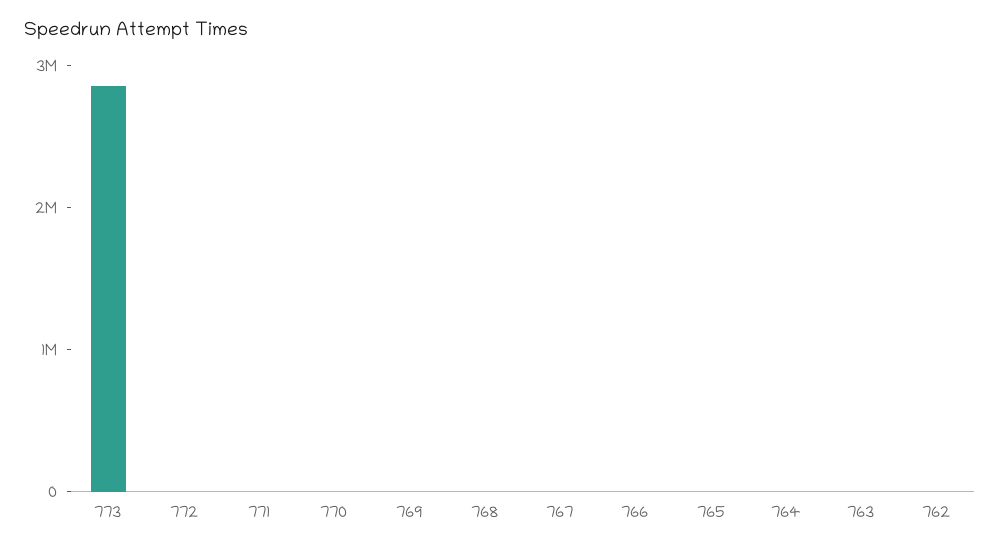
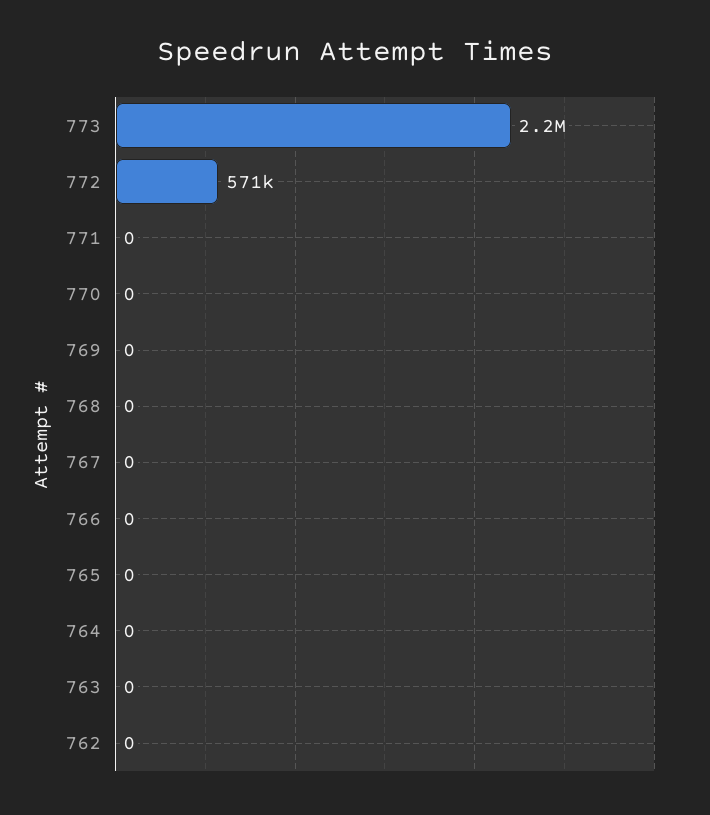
  {
-   "773": 2800000,
+   "773": 2200000,
-   "772": 0,
+   "772": 571000,
    "771": 0,
    "770": 0,
    "769": 0,
    "768": 0,
    "767": 0,
    "766": 0,
    "765": 0,
    "764": 0,
    "763": 0,
    "762": 0
  }

